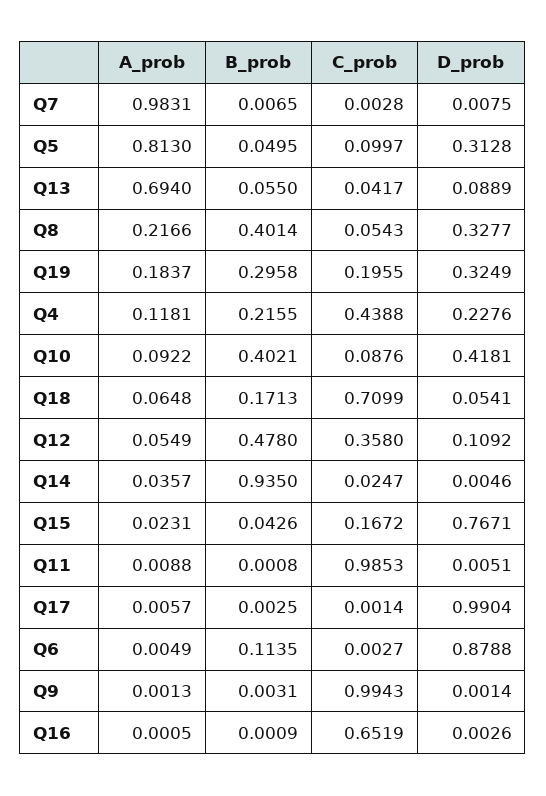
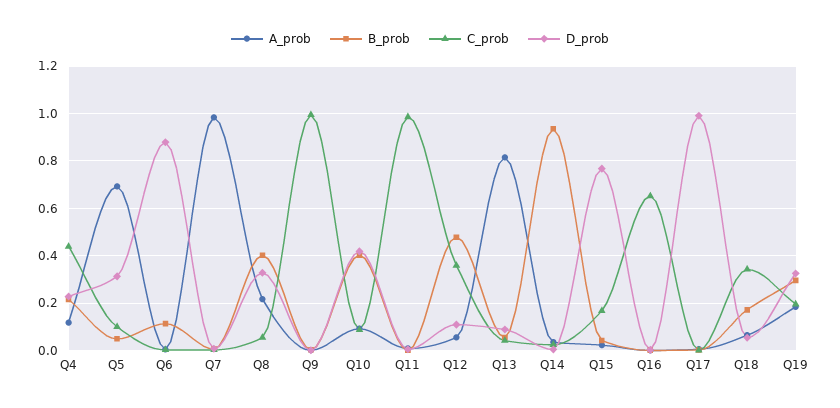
  {
    "A_prob": {
      "Q7": 0.9831,
-     "Q5": 0.813,
+     "Q5": 0.7,
-     "Q13": 0.694,
+     "Q13": 0.8,
      "Q8": 0.2166,
      "Q19": 0.1837,
      "Q4": 0.1181,
      "Q10": 0.0922,
      "Q18": 0.0648,
      "Q12": 0.0549,
      "Q14": 0.0357,
      "Q15": 0.0231,
      "Q11": 0.0088,
      "Q17": 0.0057,
      "Q6": 0.0049,
      "Q9": 0.0013,
      "Q16": 0.0005
    },
    "B_prob": {
      "Q7": 0.0065,
      "Q5": 0.0495,
      "Q13": 0.055,
      "Q8": 0.4014,
      "Q19": 0.2958,
      "Q4": 0.2155,
      "Q10": 0.4021,
      "Q18": 0.1713,
      "Q12": 0.478,
      "Q14": 0.935,
      "Q15": 0.0426,
      "Q11": 0.0008,
      "Q17": 0.0025,
      "Q6": 0.1135,
      "Q9": 0.0031,
      "Q16": 0.0009
    },
    "C_prob": {
      "Q7": 0.0028,
      "Q5": 0.0997,
      "Q13": 0.0417,
      "Q8": 0.0543,
      "Q19": 0.1955,
      "Q4": 0.4388,
      "Q10": 0.0876,
-     "Q18": 0.7099,
+     "Q18": 0.35,
      "Q12": 0.358,
      "Q14": 0.0247,
      "Q15": 0.1672,
      "Q11": 0.9853,
      "Q17": 0.0014,
      "Q6": 0.0027,
      "Q9": 0.9943,
      "Q16": 0.6519
    },
    "D_prob": {
      "Q7": 0.0075,
      "Q5": 0.3128,
      "Q13": 0.0889,
      "Q8": 0.3277,
      "Q19": 0.3249,
      "Q4": 0.2276,
      "Q10": 0.4181,
      "Q18": 0.0541,
      "Q12": 0.1092,
      "Q14": 0.0046,
      "Q15": 0.7671,
      "Q11": 0.0051,
      "Q17": 0.9904,
      "Q6": 0.8788,
      "Q9": 0.0014,
      "Q16": 0.0026
    }
  }

